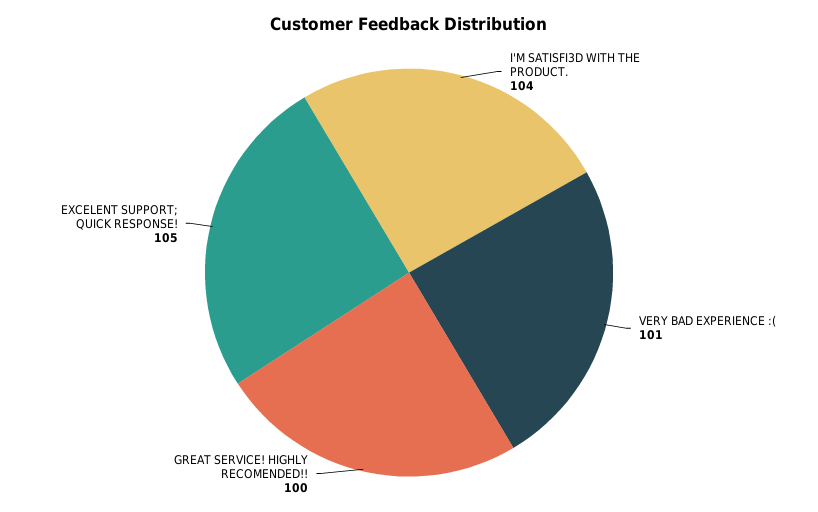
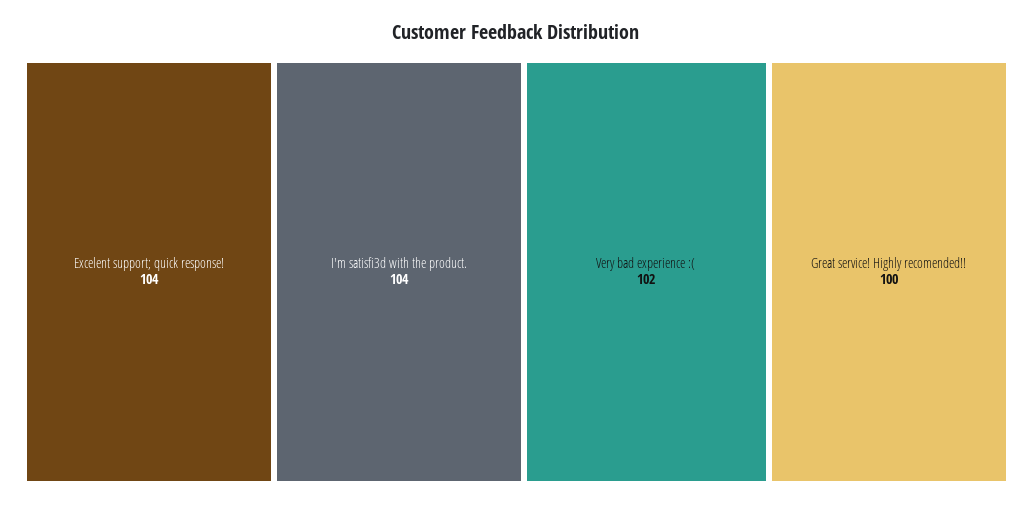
  {
    "I'M SATISFI3D WITH THE PRODUCT.": 104,
-   "VERY BAD EXPERIENCE :(": 101,
+   "VERY BAD EXPERIENCE :(": 102,
    "GREAT SERVICE! HIGHLY RECOMENDED!!": 100,
-   "EXCELENT SUPPORT; QUICK RESPONSE!": 105
+   "EXCELENT SUPPORT; QUICK RESPONSE!": 104
  }

